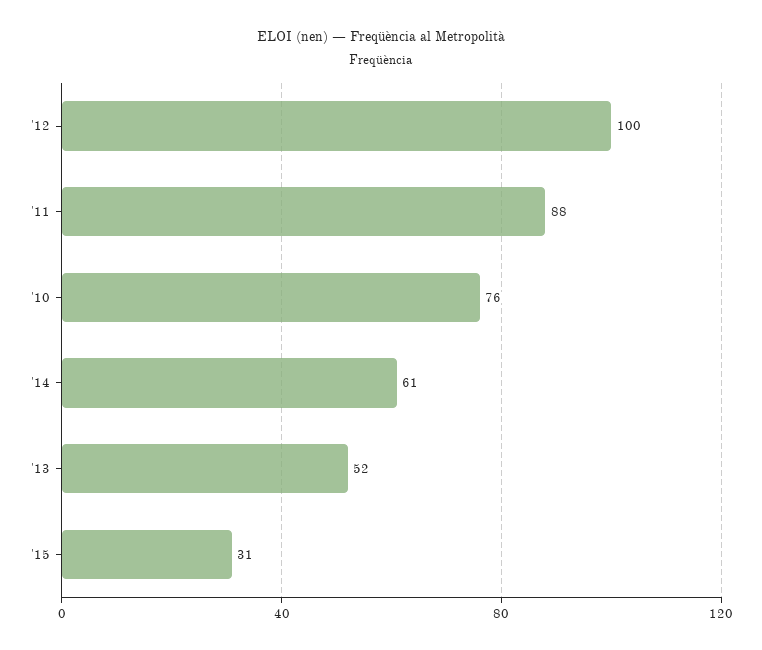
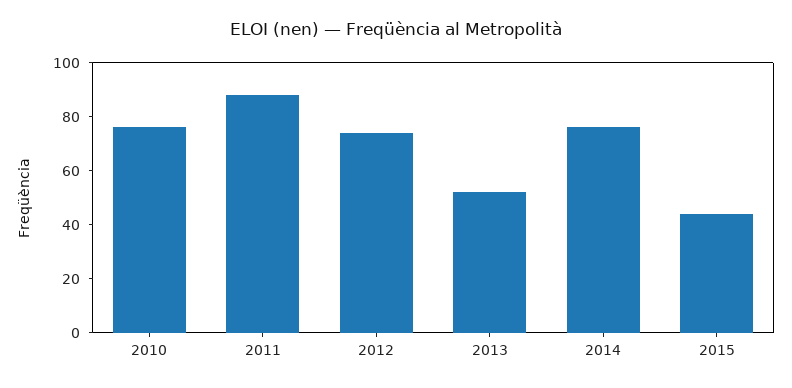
  {
-   "'12": 100,
+   "'12": 75,
    "'11": 88,
    "'10": 76,
-   "'14": 61,
+   "'14": 75,
    "'13": 52,
-   "'15": 31
+   "'15": 45
  }

